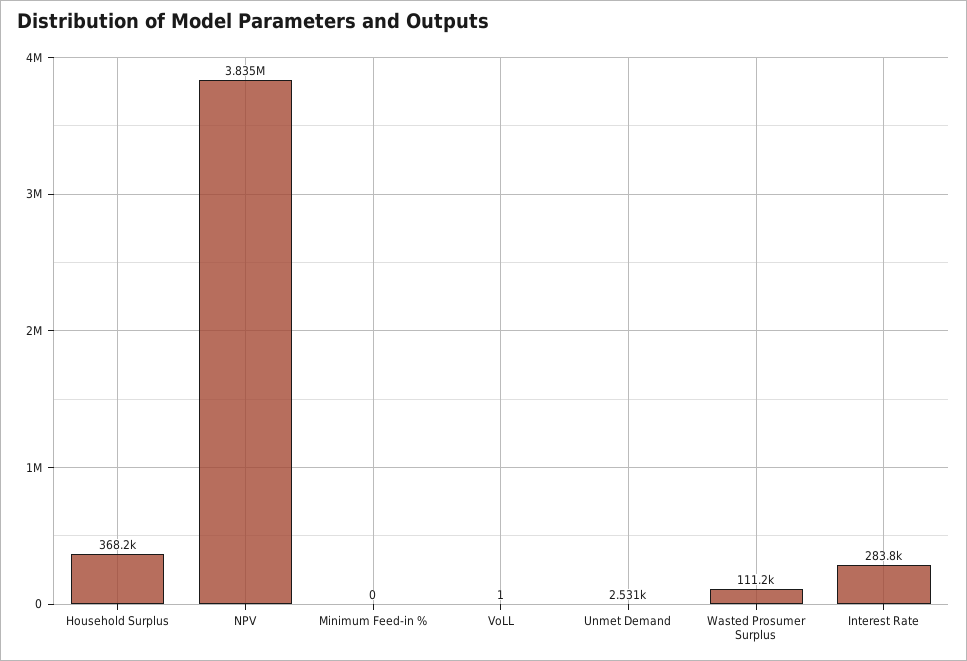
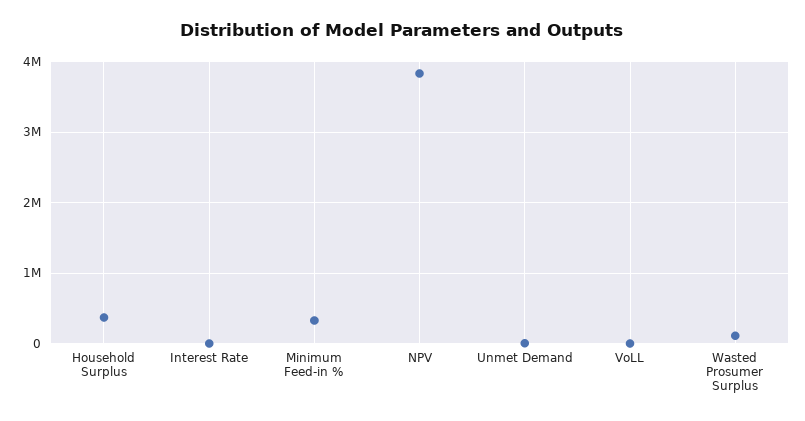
  {
    "Household Surplus": 368200,
    "NPV": 3835000,
-   "Minimum Feed-in %": 0,
+   "Minimum Feed-in %": 300000,
    "VoLL": 1,
    "Unmet Demand": 2531,
    "Wasted Prosumer Surplus": 111200,
-   "Interest Rate": 283800
+   "Interest Rate": 0
  }

